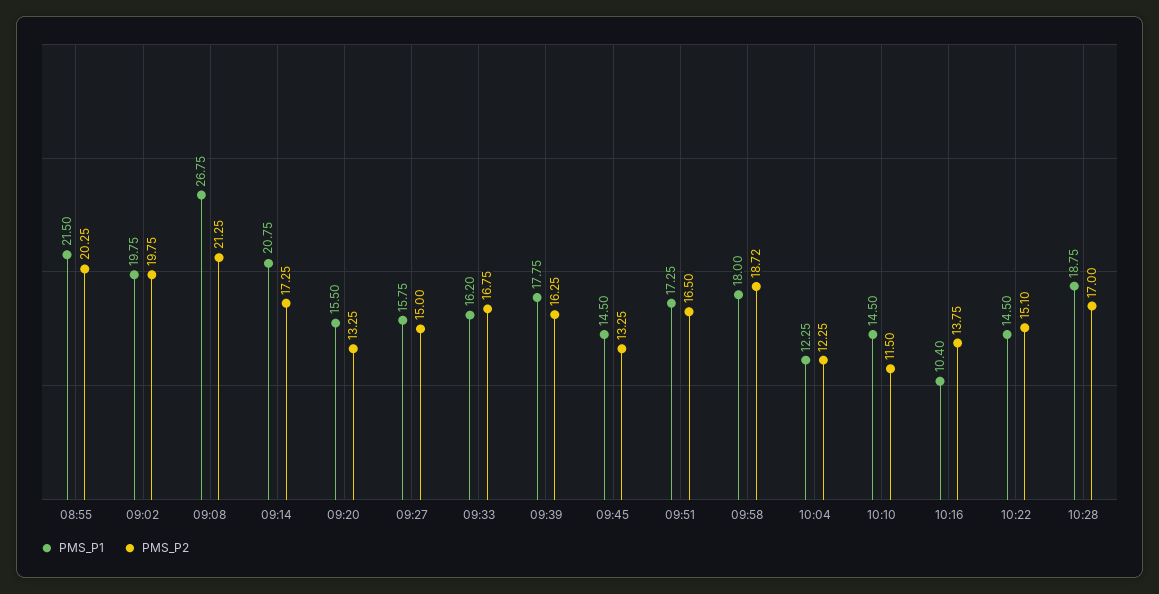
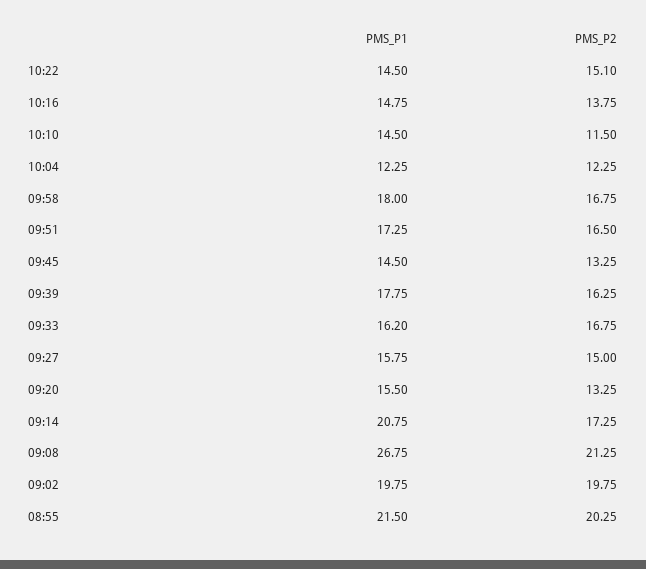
  {
    "PMS_P1": {
      "08:55": 21.5,
      "09:02": 19.75,
      "09:08": 26.75,
      "09:14": 20.75,
      "09:20": 15.5,
      "09:27": 15.75,
      "09:33": 16.2,
      "09:39": 17.75,
      "09:45": 14.5,
      "09:51": 17.25,
      "09:58": 18,
      "10:04": 12.25,
      "10:10": 14.5,
-     "10:16": 10.4,
+     "10:16": 14.75,
-     "10:22": 14.5,
+     "10:22": 14.5
-     "10:28": 18.75
    },
    "PMS_P2": {
      "08:55": 20.25,
      "09:02": 19.75,
      "09:08": 21.25,
      "09:14": 17.25,
      "09:20": 13.25,
      "09:27": 15,
      "09:33": 16.75,
      "09:39": 16.25,
      "09:45": 13.25,
      "09:51": 16.5,
-     "09:58": 18.72,
+     "09:58": 16.75,
      "10:04": 12.25,
      "10:10": 11.5,
      "10:16": 13.75,
-     "10:22": 15.1,
+     "10:22": 15.1
-     "10:28": 17
    }
  }

